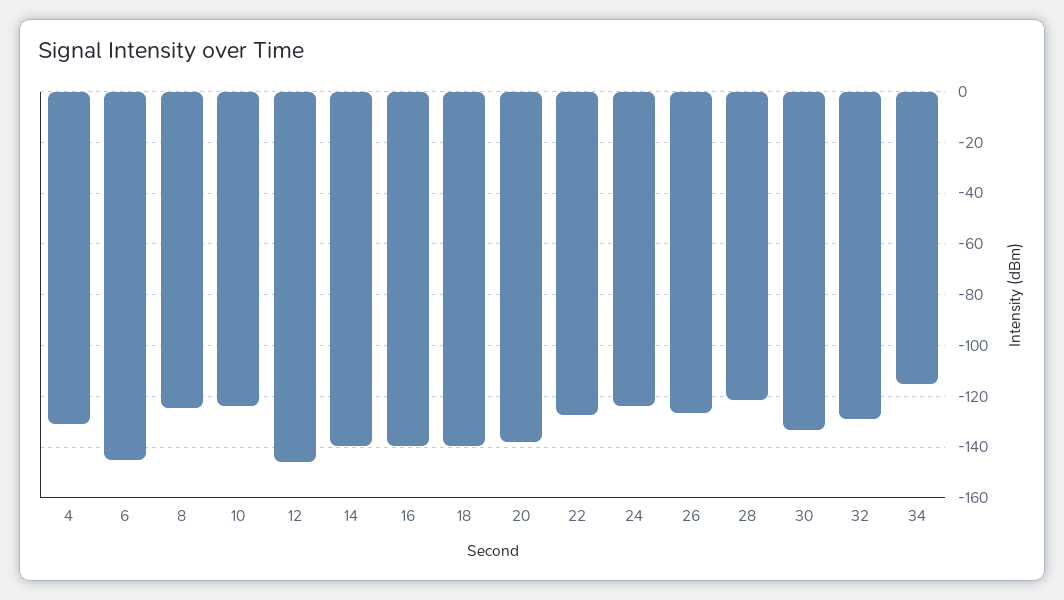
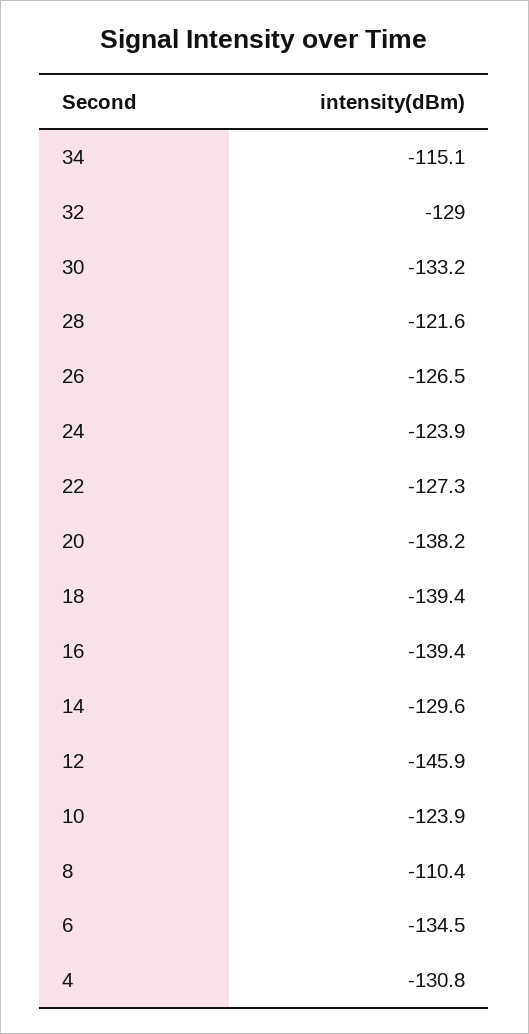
  {
    "4": -130.8,
-   "6": -145,
+   "6": -134.5,
-   "8": -125,
+   "8": -110.4,
    "10": -123.9,
    "12": -145.9,
-   "14": -140,
+   "14": -129.6,
    "16": -139.4,
    "18": -139.4,
    "20": -138.2,
    "22": -127.3,
    "24": -123.9,
    "26": -126.5,
    "28": -121.6,
    "30": -133.2,
    "32": -129,
    "34": -115.1
  }

